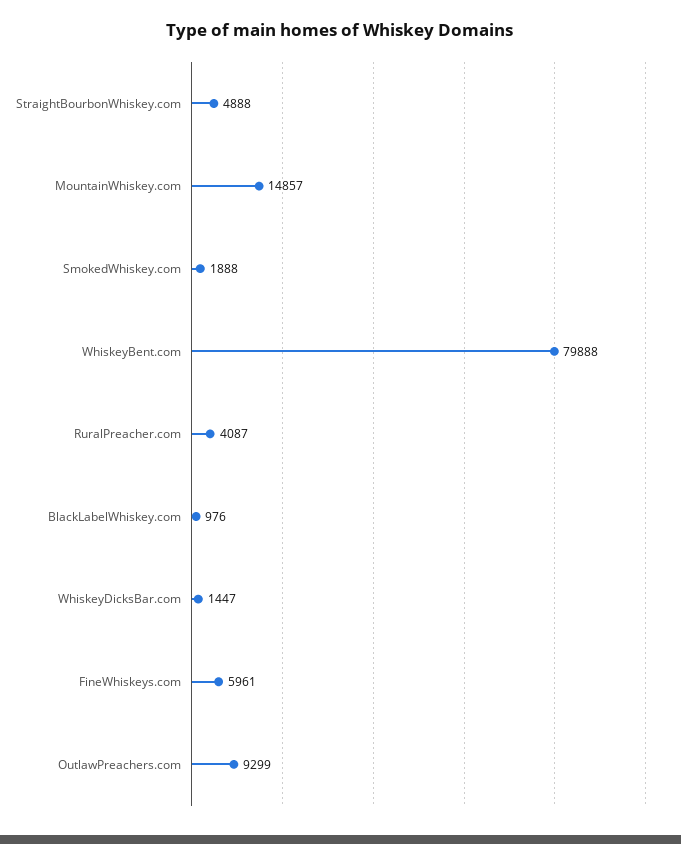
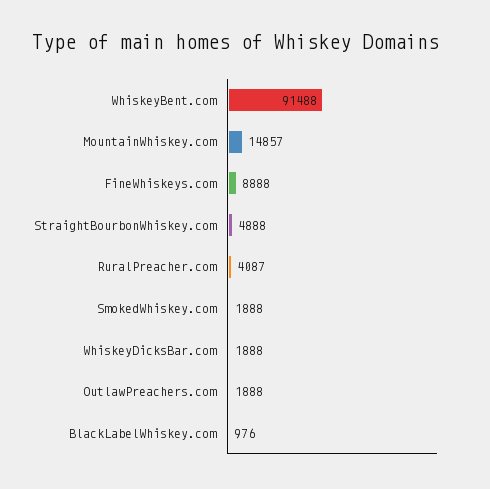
  {
    "StraightBourbonWhiskey.com": 4888,
    "MountainWhiskey.com": 14857,
    "SmokedWhiskey.com": 1888,
-   "WhiskeyBent.com": 79888,
+   "WhiskeyBent.com": 91488,
    "RuralPreacher.com": 4087,
    "BlackLabelWhiskey.com": 976,
-   "WhiskeyDicksBar.com": 1447,
+   "WhiskeyDicksBar.com": 1888,
-   "FineWhiskeys.com": 5961,
+   "FineWhiskeys.com": 8888,
-   "OutlawPreachers.com": 9299
+   "OutlawPreachers.com": 1888
  }

